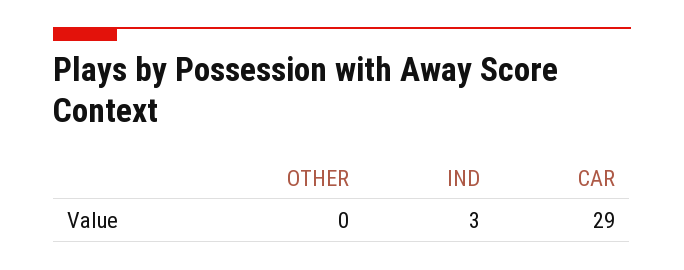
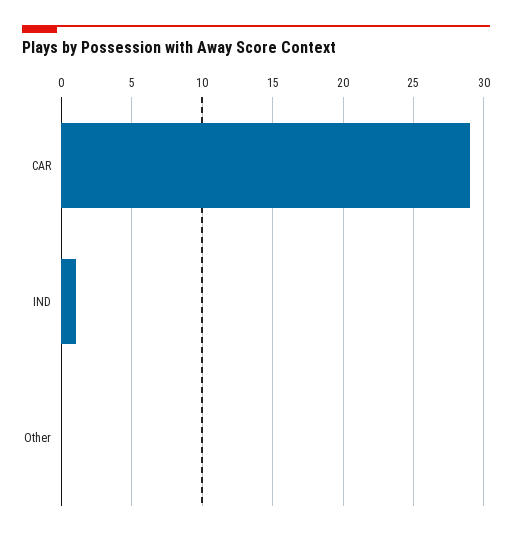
  {
    "OTHER": 0,
-   "IND": 3,
+   "IND": 1,
    "CAR": 29
  }

